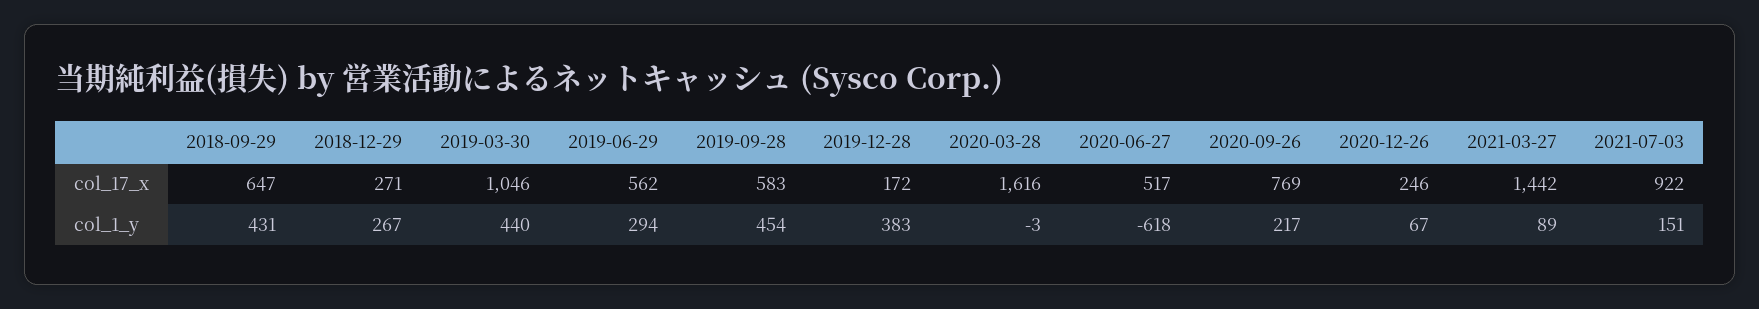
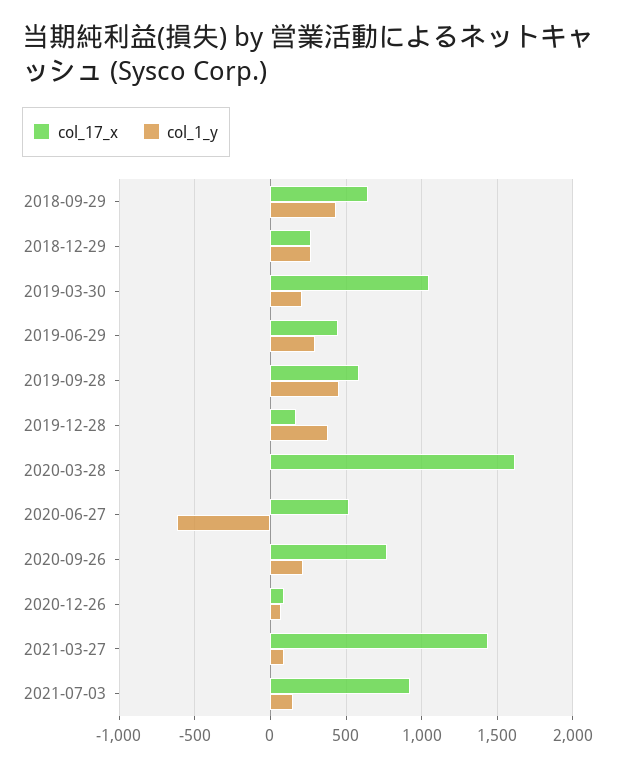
  {
    "col_17_x": {
      "2018-09-29": 647,
      "2018-12-29": 271,
      "2019-03-30": 1046,
-     "2019-06-29": 562,
+     "2019-06-29": 450,
      "2019-09-28": 583,
      "2019-12-28": 172,
      "2020-03-28": 1616,
      "2020-06-27": 517,
      "2020-09-26": 769,
-     "2020-12-26": 246,
+     "2020-12-26": 100,
      "2021-03-27": 1442,
      "2021-07-03": 922
    },
    "col_1_y": {
      "2018-09-29": 431,
      "2018-12-29": 267,
-     "2019-03-30": 440,
+     "2019-03-30": 200,
      "2019-06-29": 294,
      "2019-09-28": 454,
      "2019-12-28": 383,
      "2020-03-28": -3,
      "2020-06-27": -618,
      "2020-09-26": 217,
      "2020-12-26": 67,
      "2021-03-27": 89,
      "2021-07-03": 151
    }
  }

